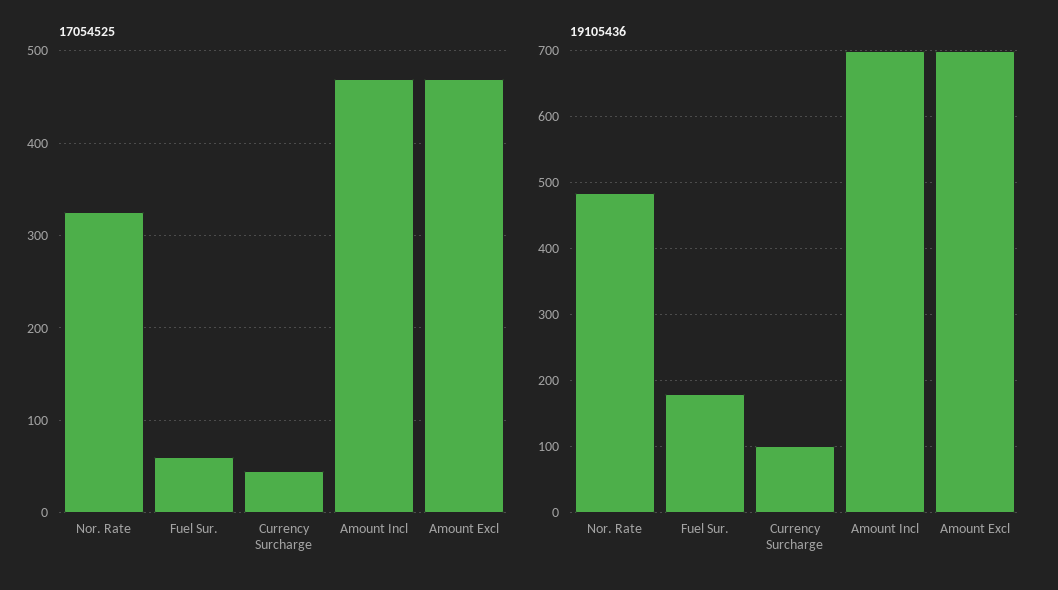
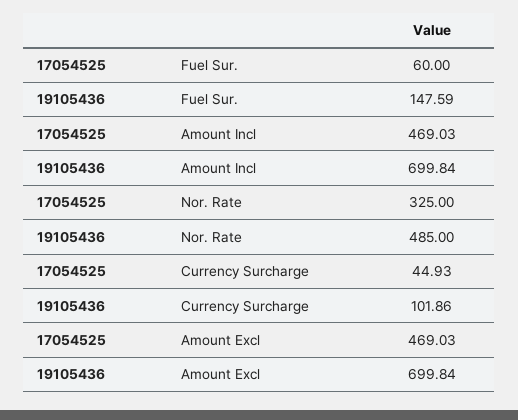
  {
    "17054525": {
      "Nor. Rate": 325,
      "Fuel Sur.": 60,
      "Currency Surcharge": 44.93,
      "Amount Incl": 469.03,
      "Amount Excl": 469.03
    },
    "19105436": {
      "Nor. Rate": 485,
-     "Fuel Sur.": 180,
+     "Fuel Sur.": 147.59,
      "Currency Surcharge": 101.86,
      "Amount Incl": 699.84,
      "Amount Excl": 699.84
    }
  }

